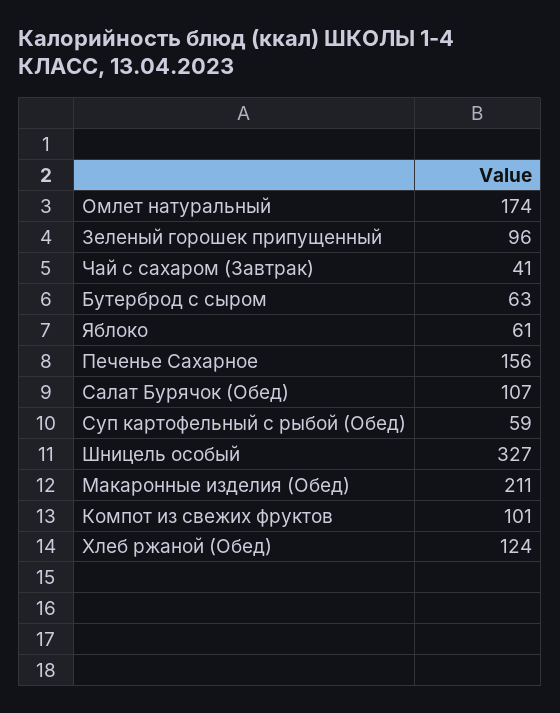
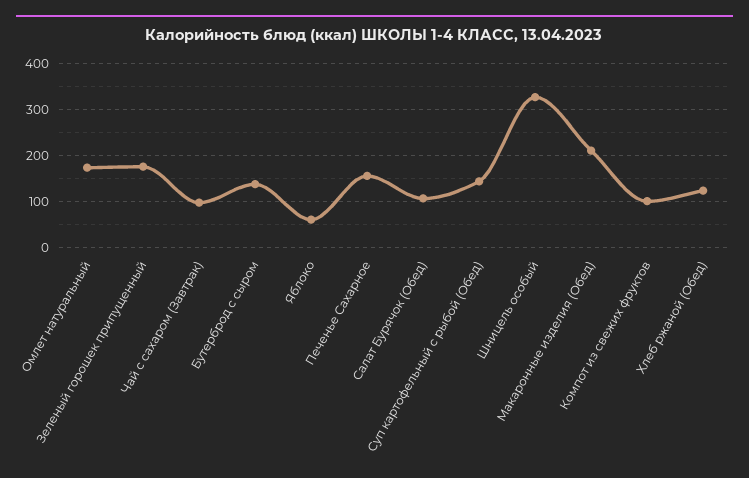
  {
    "Омлет натуральный": 174,
-   "Зеленый горошек припущенный": 96,
+   "Зеленый горошек припущенный": 180,
-   "Чай с сахаром (Завтрак)": 41,
+   "Чай с сахаром (Завтрак)": 100,
-   "Бутерброд с сыром": 63,
+   "Бутерброд с сыром": 140,
    "Яблоко": 61,
    "Печенье Сахарное": 156,
    "Салат Бурячок (Обед)": 107,
-   "Суп картофельный с рыбой (Обед)": 59,
+   "Суп картофельный с рыбой (Обед)": 140,
    "Шницель особый": 327,
    "Макаронные изделия (Обед)": 211,
    "Компот из свежих фруктов": 101,
    "Хлеб ржаной (Обед)": 124
  }

